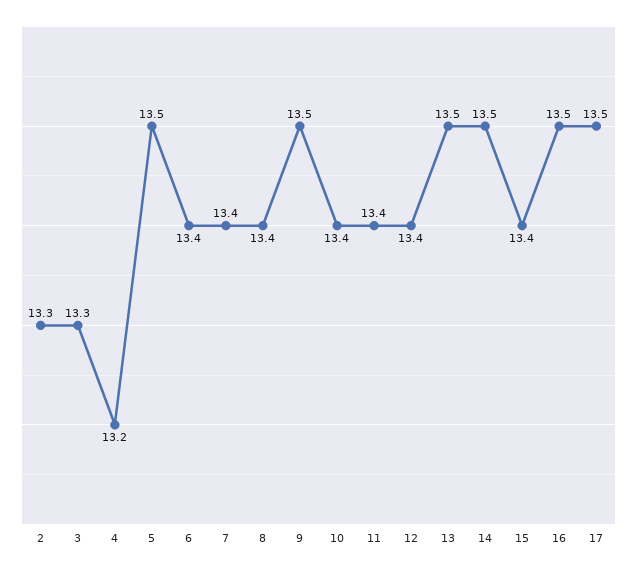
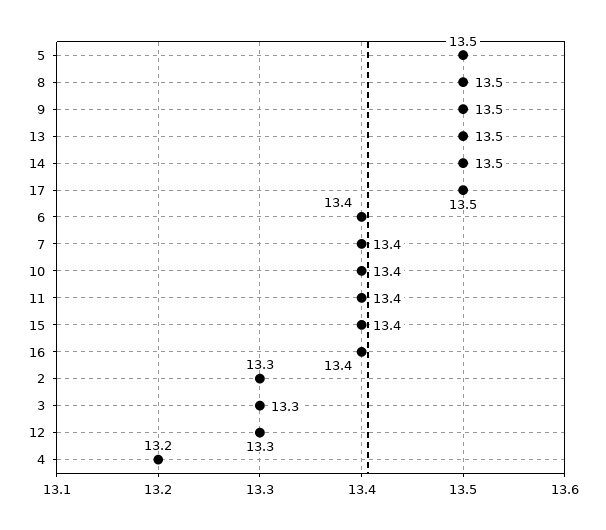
  {
    "2": 13.3,
    "3": 13.3,
    "4": 13.2,
    "5": 13.5,
    "6": 13.4,
    "7": 13.4,
-   "8": 13.4,
+   "8": 13.5,
    "9": 13.5,
    "10": 13.4,
    "11": 13.4,
-   "12": 13.4,
+   "12": 13.3,
    "13": 13.5,
    "14": 13.5,
    "15": 13.4,
-   "16": 13.5,
+   "16": 13.4,
    "17": 13.5
  }

